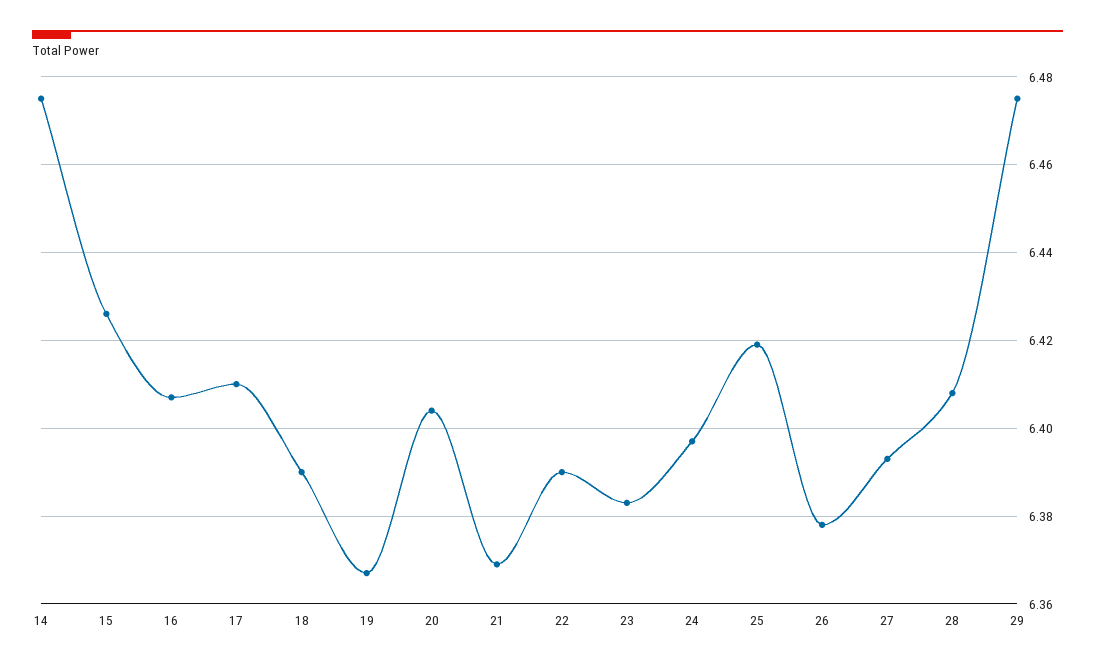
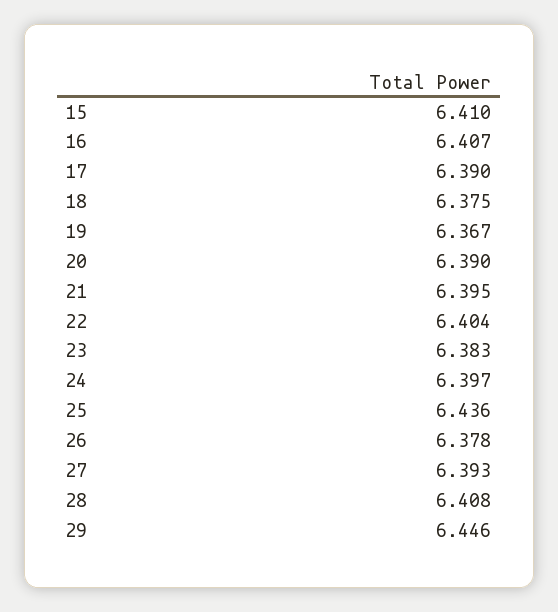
  {
-   "14": 6.475,
-   "15": 6.425,
+   "15": 6.41,
    "16": 6.407,
-   "17": 6.41,
+   "17": 6.39,
-   "18": 6.39,
+   "18": 6.375,
    "19": 6.367,
-   "20": 6.405,
+   "20": 6.39,
-   "21": 6.37,
+   "21": 6.395,
-   "22": 6.39,
+   "22": 6.404,
    "23": 6.383,
    "24": 6.397,
-   "25": 6.42,
+   "25": 6.436,
    "26": 6.378,
    "27": 6.393,
    "28": 6.408,
-   "29": 6.475
+   "29": 6.446
  }

